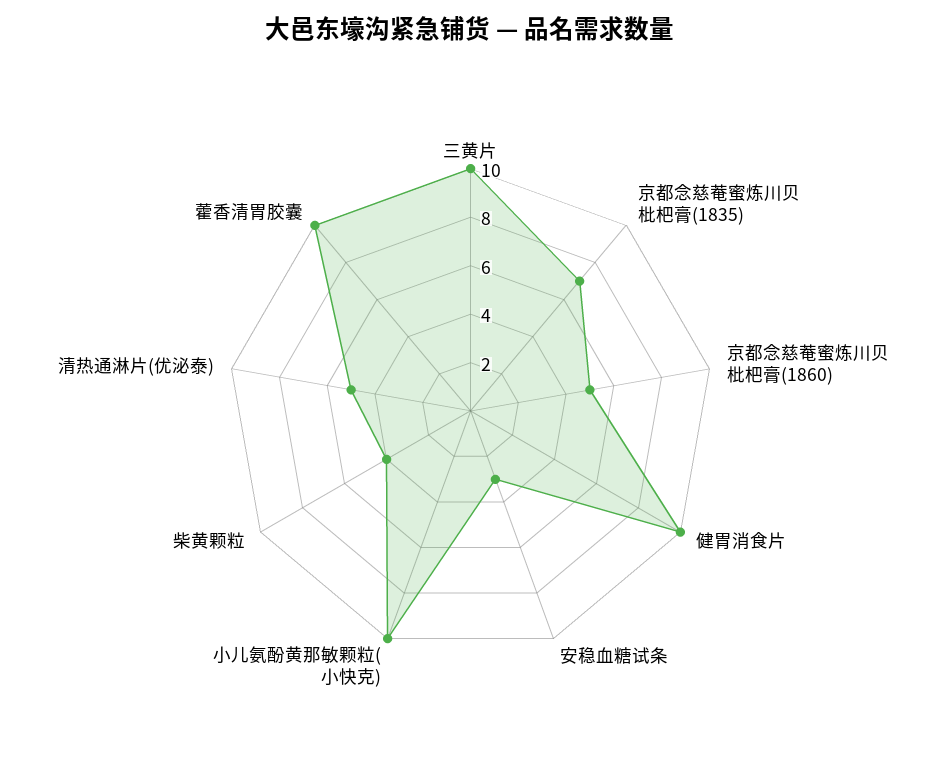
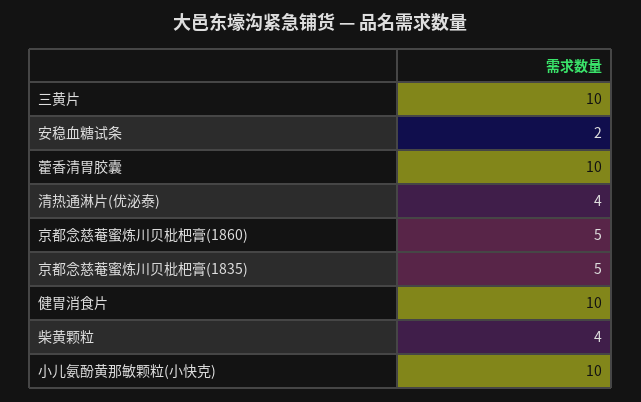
  {
    "三黄片": 10,
-   "京都念慈菴蜜炼川贝枇杷膏(1835)": 7,
+   "京都念慈菴蜜炼川贝枇杷膏(1835)": 5,
    "京都念慈菴蜜炼川贝枇杷膏(1860)": 5,
    "健胃消食片": 10,
-   "安稳血糖试条": 3,
+   "安稳血糖试条": 2,
    "小儿氨酚黄那敏颗粒(小快克)": 10,
    "柴黄颗粒": 4,
-   "清热通淋片(优泌泰)": 5,
+   "清热通淋片(优泌泰)": 4,
    "藿香清胃胶囊": 10
  }

